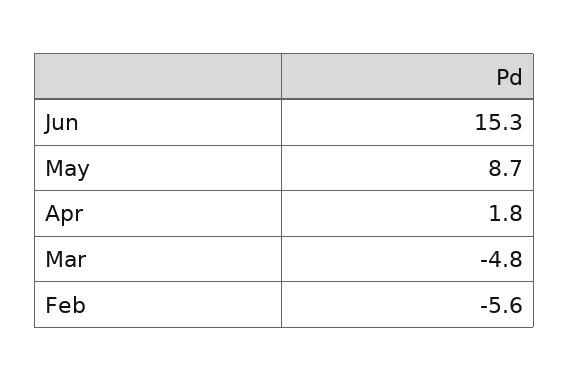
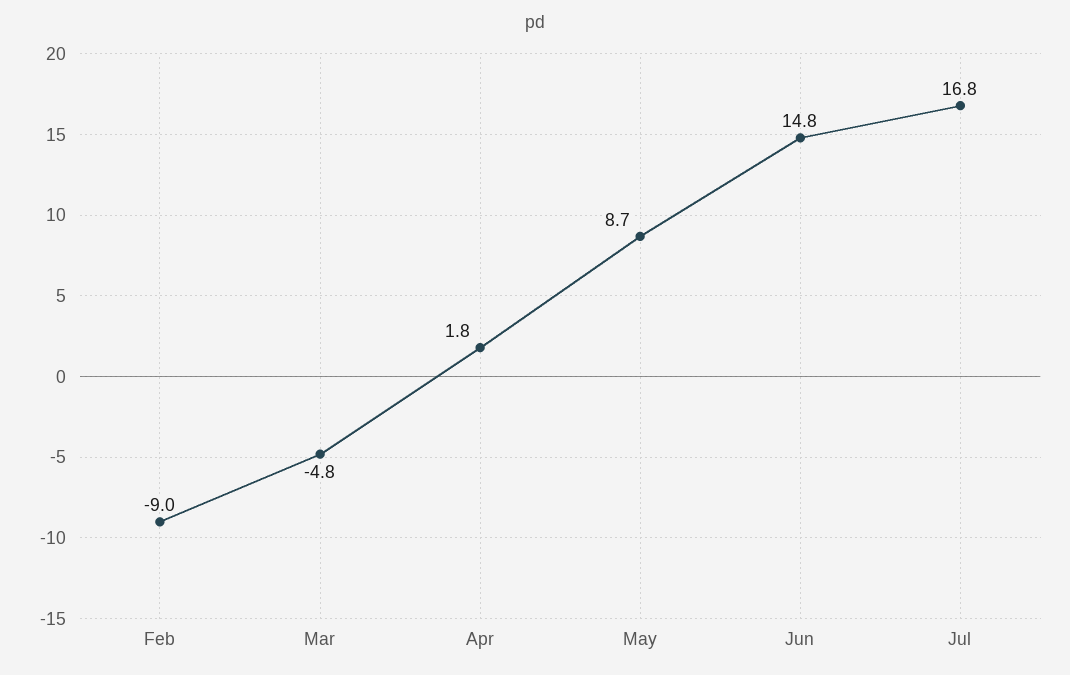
  {
-   "Jun": 15.3,
+   "Jun": 14.8,
    "May": 8.7,
    "Apr": 1.8,
    "Mar": -4.8,
-   "Feb": -5.6
+   "Feb": -9,
+   "Jul": 16.8
  }

